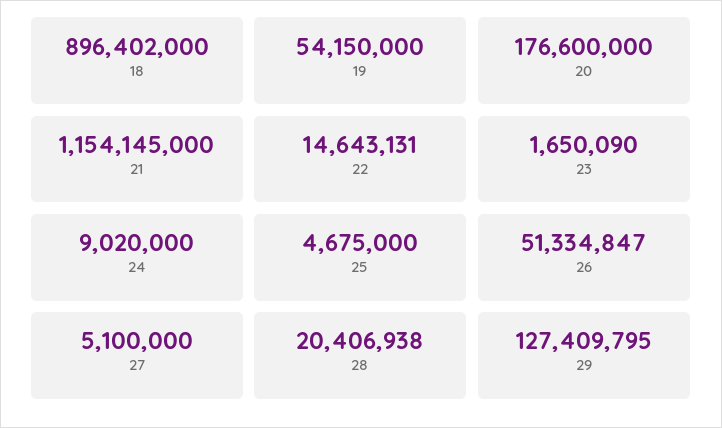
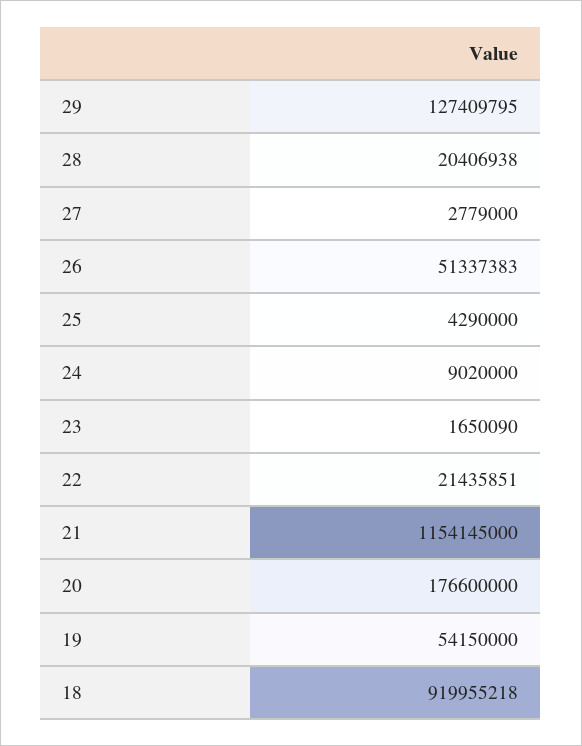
  {
-   "18": 896402000,
+   "18": 919955218,
    "19": 54150000,
    "20": 176600000,
    "21": 1154145000,
-   "22": 14643131,
+   "22": 21435851,
    "23": 1650090,
    "24": 9020000,
-   "25": 4675000,
+   "25": 4290000,
-   "26": 51334847,
+   "26": 51337383,
-   "27": 5100000,
+   "27": 2779000,
    "28": 20406938,
    "29": 127409795
  }

